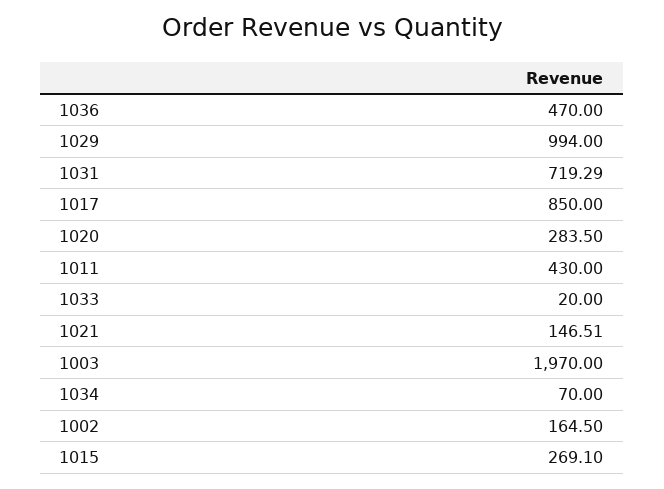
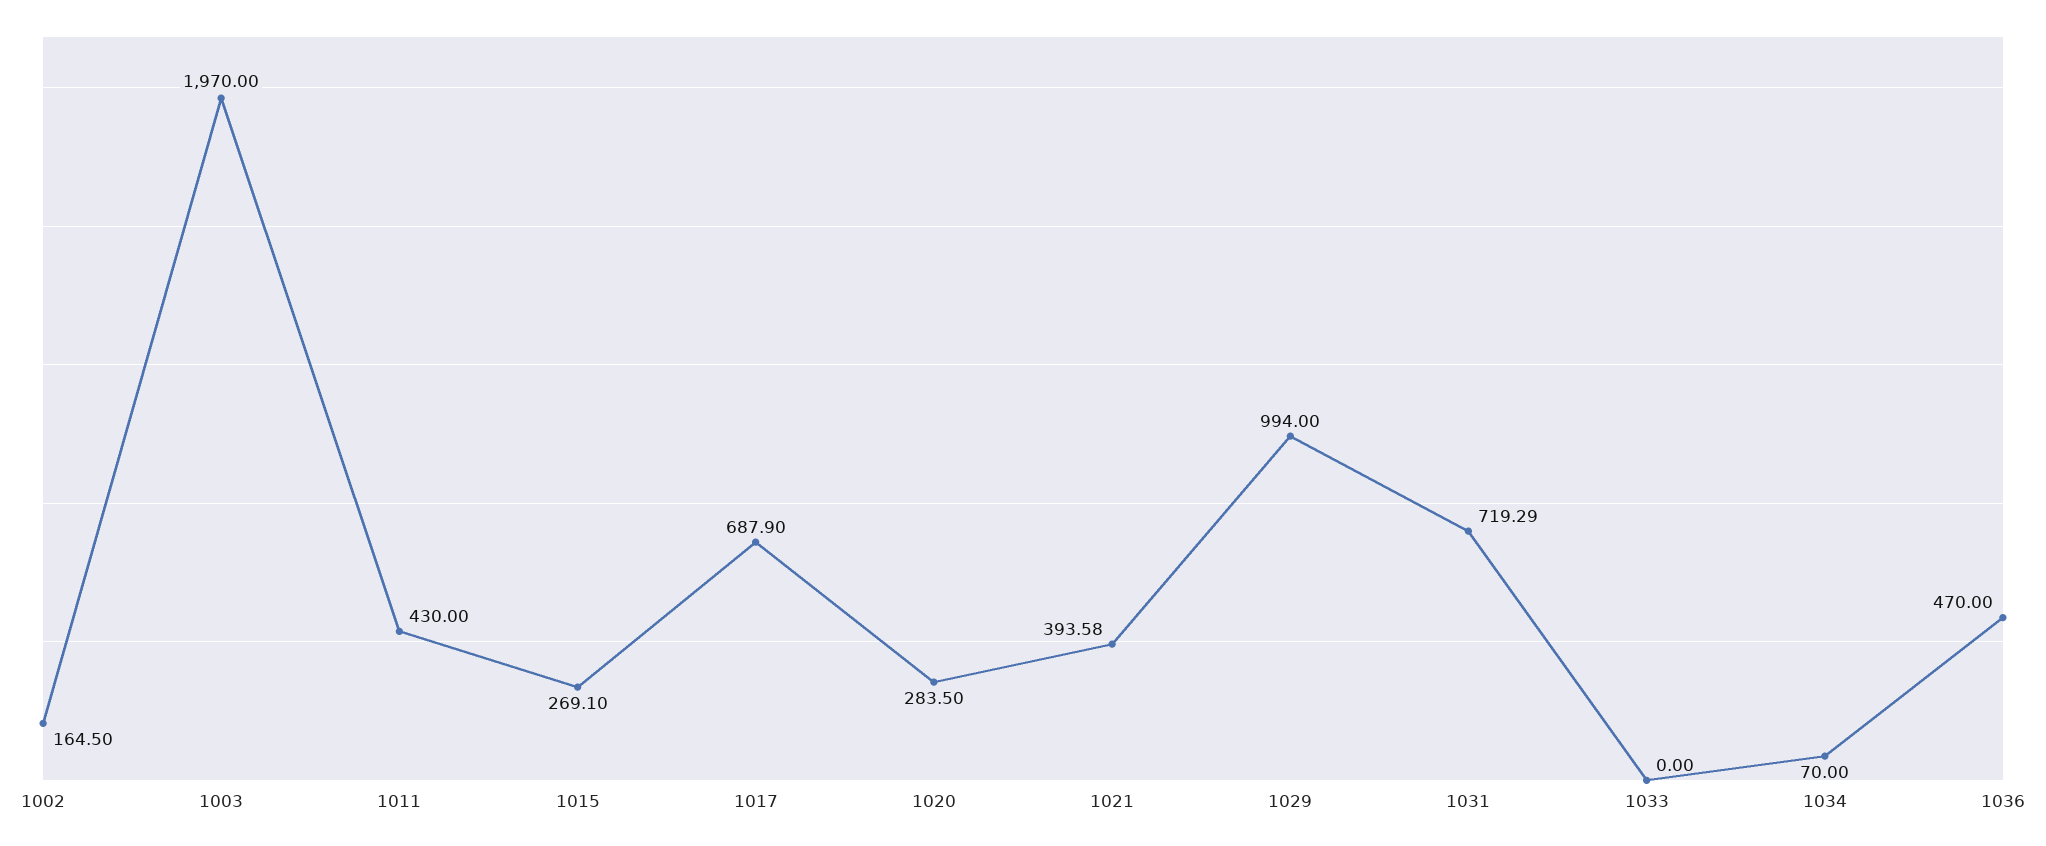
  {
    "1036": 470,
    "1029": 994,
    "1031": 719.29,
-   "1017": 850,
+   "1017": 687.9,
    "1020": 283.5,
    "1011": 430,
-   "1033": 20,
+   "1033": 0,
-   "1021": 146.51,
+   "1021": 393.58,
    "1003": 1970,
    "1034": 70,
    "1002": 164.5,
    "1015": 269.1
  }

